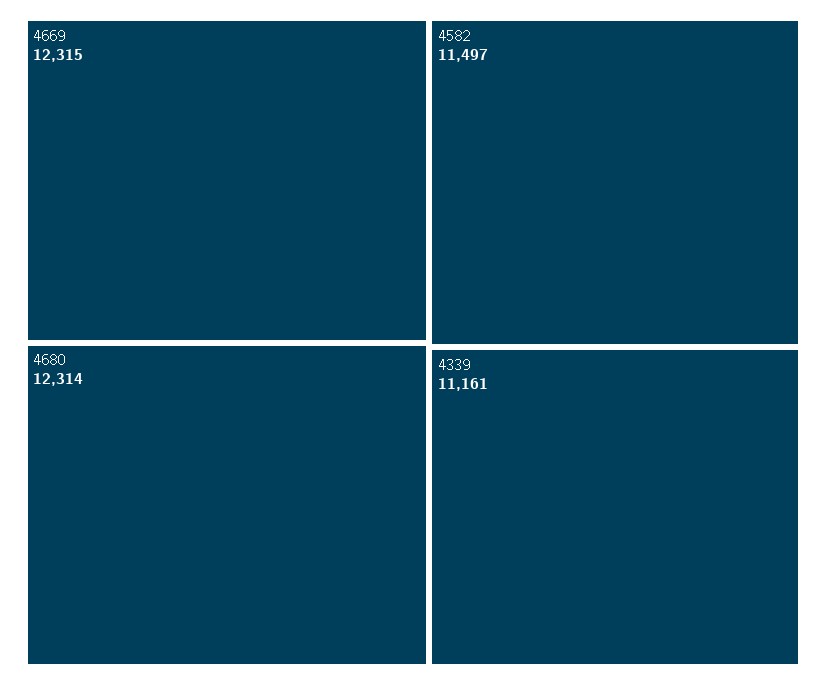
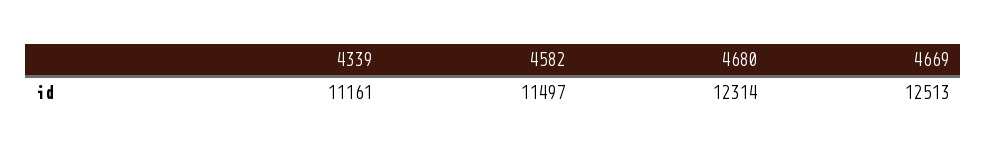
  {
-   "4669": 12315,
+   "4669": 12513,
    "4680": 12314,
    "4582": 11497,
    "4339": 11161
  }

